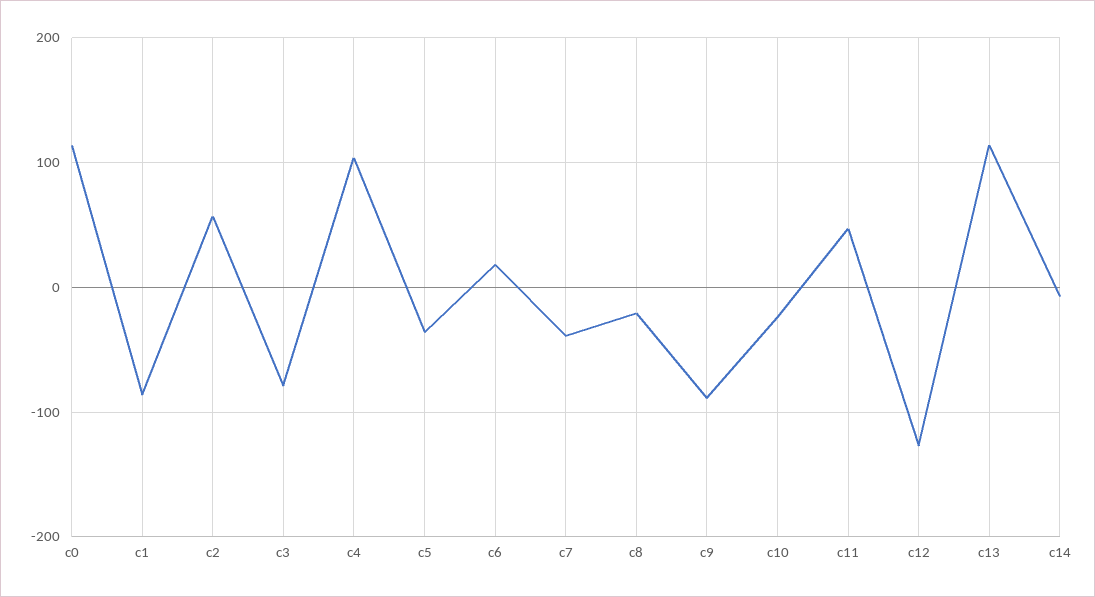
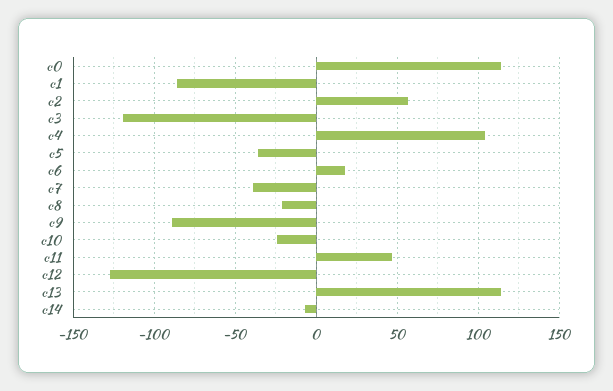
  {
    "c0": 115,
    "c1": -85,
    "c2": 55,
-   "c3": -80,
+   "c3": -120,
    "c4": 105,
    "c5": -35,
    "c6": 20,
    "c7": -40,
    "c8": -20,
    "c9": -90,
    "c10": -25,
    "c11": 45,
    "c12": -125,
    "c13": 115,
    "c14": -5
  }

